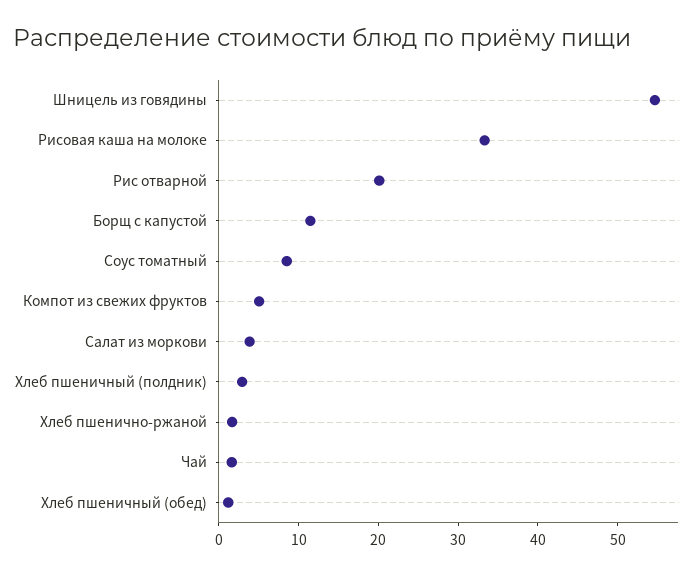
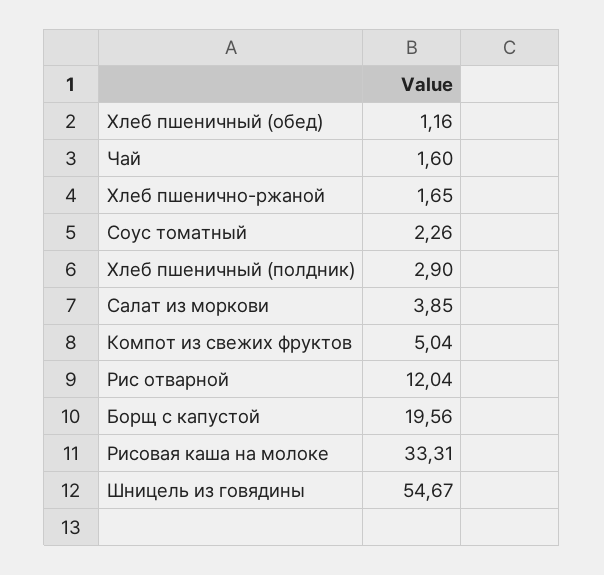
  {
    "Шницель из говядины": 54.67,
    "Рисовая каша на молоке": 33.31,
-   "Рис отварной": 20,
+   "Рис отварной": 12.04,
-   "Борщ с капустой": 12,
+   "Борщ с капустой": 19.56,
-   "Соус томатный": 8,
+   "Соус томатный": 2.26,
    "Компот из свежих фруктов": 5.04,
    "Салат из моркови": 3.85,
    "Хлеб пшеничный (полдник)": 2.9,
    "Хлеб пшенично-ржаной": 1.65,
    "Чай": 1.6,
    "Хлеб пшеничный (обед)": 1.16
  }

